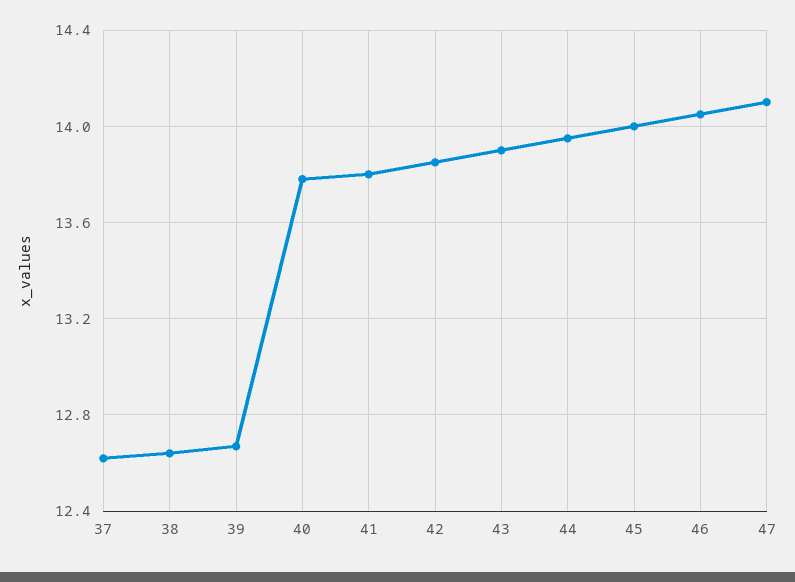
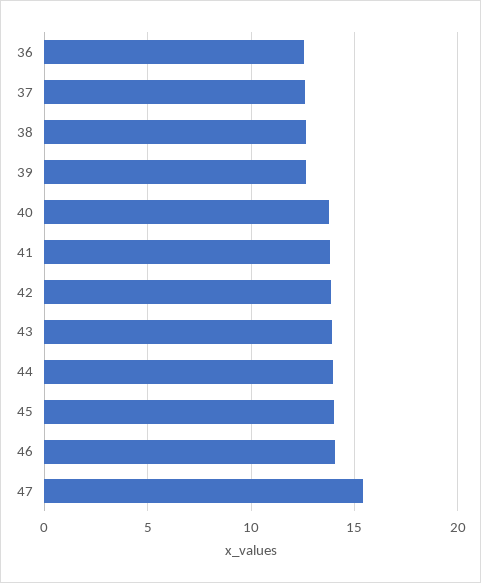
  {
    "37": 12.6,
    "38": 12.65,
    "39": 12.65,
    "40": 13.8,
    "41": 13.8,
    "42": 13.85,
    "43": 13.9,
    "44": 13.95,
    "45": 14,
    "46": 14.05,
-   "47": 14.1
+   "47": 15.5,
+   "36": 12.5
  }

